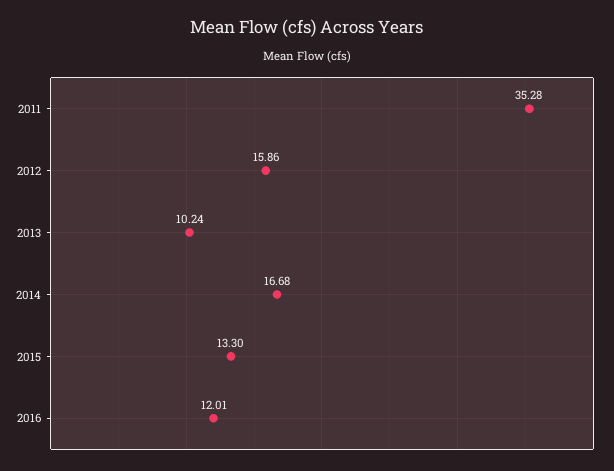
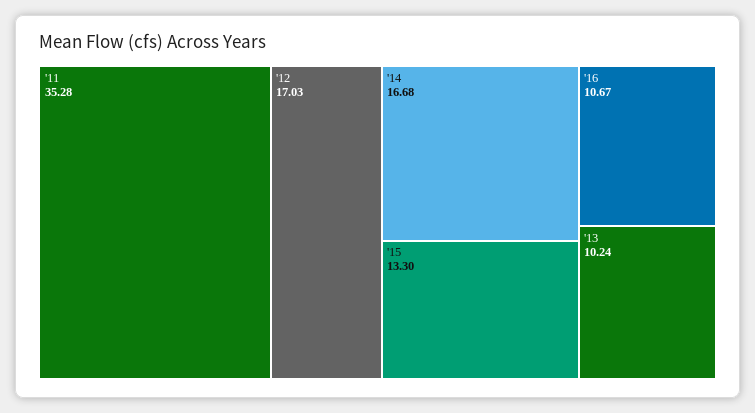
  {
    "2011": 35.28,
-   "2012": 15.86,
+   "2012": 17.03,
    "2013": 10.24,
    "2014": 16.68,
    "2015": 13.3,
-   "2016": 12.01
+   "2016": 10.67
  }

